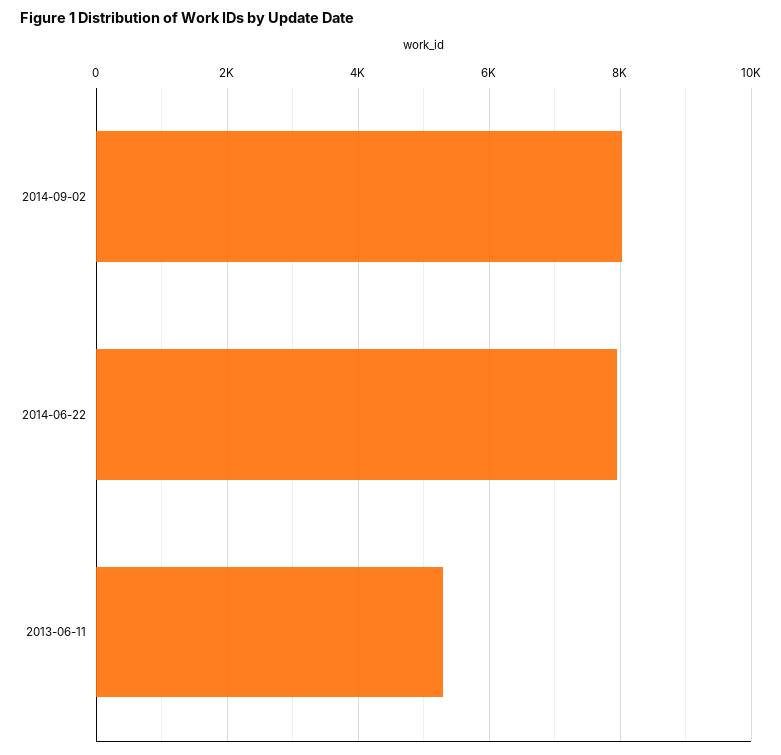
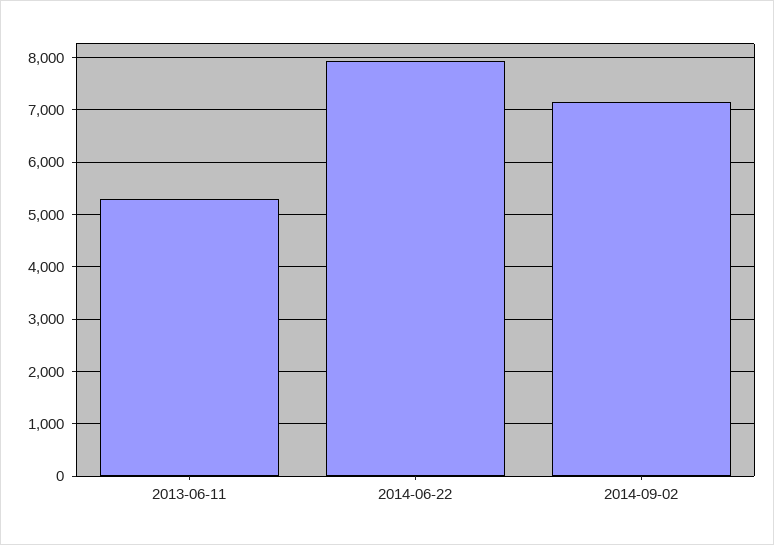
  {
-   "2014-09-02": 8000,
+   "2014-09-02": 7200,
    "2014-06-22": 8000,
    "2013-06-11": 5200
  }

